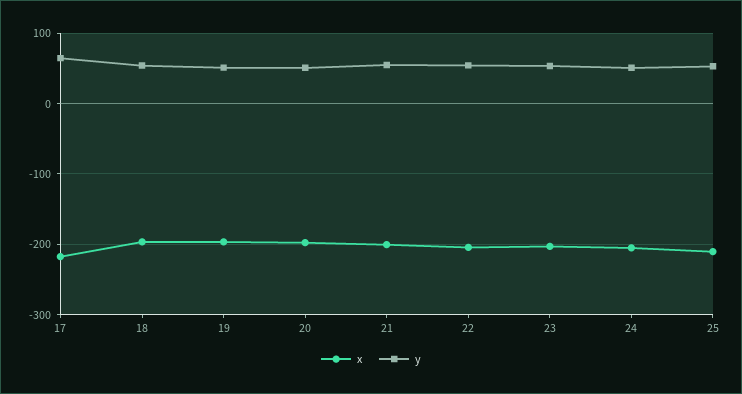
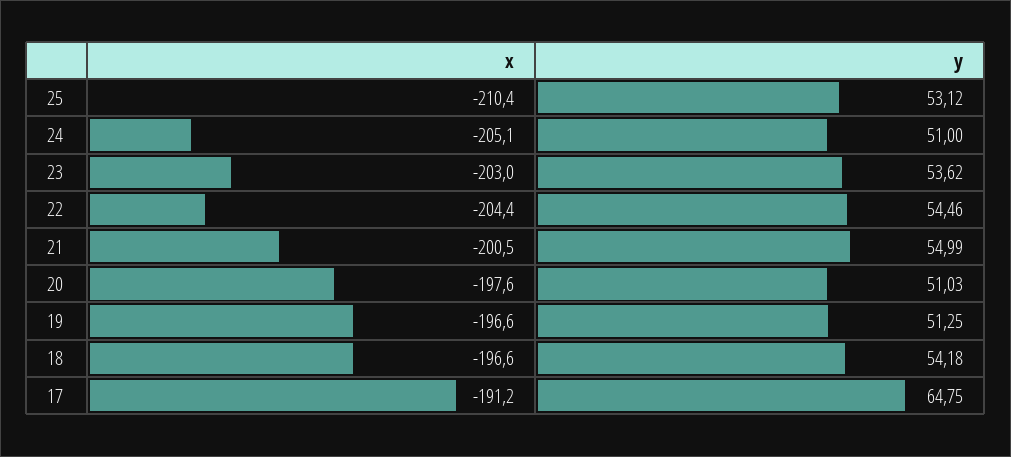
  {
    "x": {
-     "17": -220,
+     "17": -191.2,
      "18": -196.6,
      "19": -196.6,
      "20": -197.6,
      "21": -200.5,
      "22": -204.4,
      "23": -203,
      "24": -205.1,
      "25": -210.4
    },
    "y": {
      "17": 64.75,
      "18": 54.18,
      "19": 51.25,
      "20": 51.03,
      "21": 54.99,
      "22": 54.46,
      "23": 53.62,
      "24": 51,
      "25": 53.12
    }
  }

